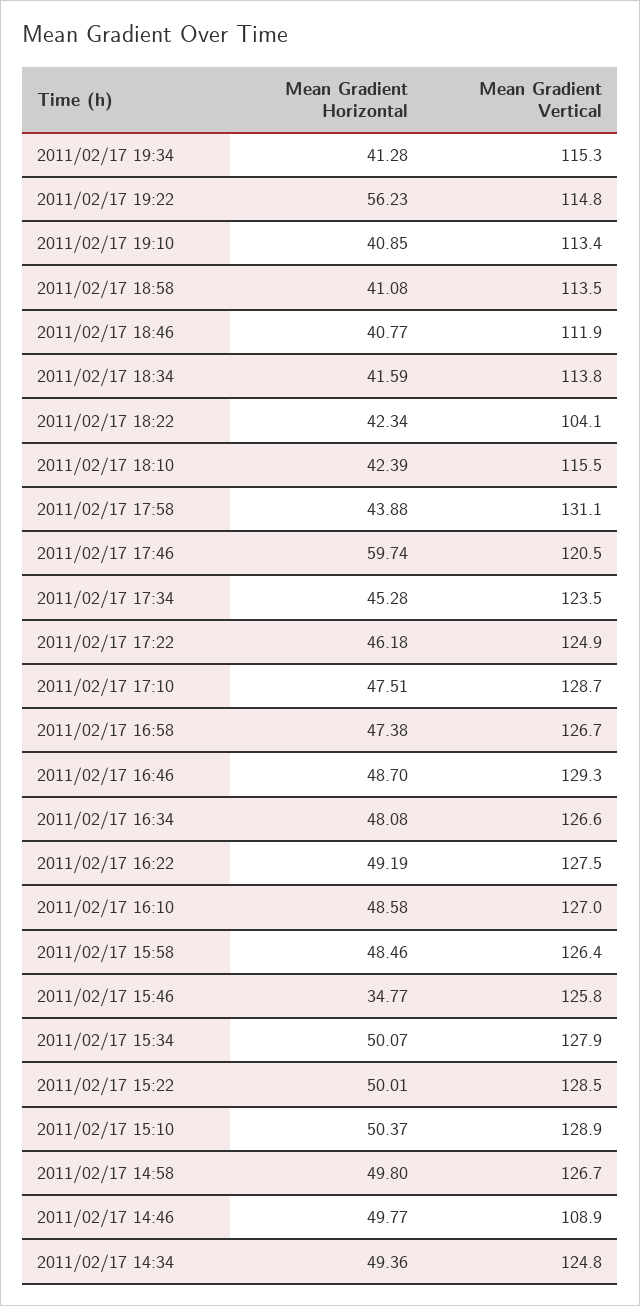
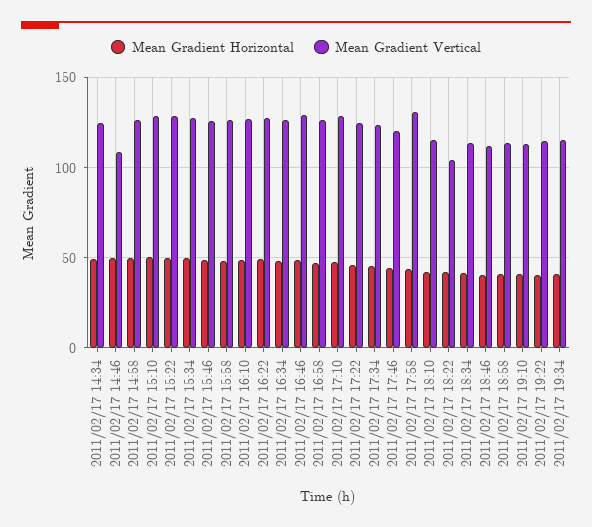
  {
    "Mean Gradient Horizontal": {
      "2011/02/17 19:34": 41.28,
-     "2011/02/17 19:22": 56.23,
+     "2011/02/17 19:22": 40,
      "2011/02/17 19:10": 40.85,
      "2011/02/17 18:58": 41.08,
      "2011/02/17 18:46": 40.77,
      "2011/02/17 18:34": 41.59,
      "2011/02/17 18:22": 42.34,
      "2011/02/17 18:10": 42.39,
      "2011/02/17 17:58": 43.88,
-     "2011/02/17 17:46": 59.74,
+     "2011/02/17 17:46": 45,
      "2011/02/17 17:34": 45.28,
      "2011/02/17 17:22": 46.18,
      "2011/02/17 17:10": 47.51,
      "2011/02/17 16:58": 47.38,
      "2011/02/17 16:46": 48.7,
      "2011/02/17 16:34": 48.08,
      "2011/02/17 16:22": 49.19,
      "2011/02/17 16:10": 48.58,
      "2011/02/17 15:58": 48.46,
-     "2011/02/17 15:46": 34.77,
+     "2011/02/17 15:46": 50,
      "2011/02/17 15:34": 50.07,
      "2011/02/17 15:22": 50.01,
      "2011/02/17 15:10": 50.37,
      "2011/02/17 14:58": 49.8,
      "2011/02/17 14:46": 49.77,
      "2011/02/17 14:34": 49.36
    },
    "Mean Gradient Vertical": {
      "2011/02/17 19:34": 115.3,
      "2011/02/17 19:22": 114.8,
      "2011/02/17 19:10": 113.4,
      "2011/02/17 18:58": 113.5,
      "2011/02/17 18:46": 111.9,
      "2011/02/17 18:34": 113.8,
      "2011/02/17 18:22": 104.1,
      "2011/02/17 18:10": 115.5,
      "2011/02/17 17:58": 131.1,
      "2011/02/17 17:46": 120.5,
      "2011/02/17 17:34": 123.5,
      "2011/02/17 17:22": 124.9,
      "2011/02/17 17:10": 128.7,
      "2011/02/17 16:58": 126.7,
      "2011/02/17 16:46": 129.3,
      "2011/02/17 16:34": 126.6,
      "2011/02/17 16:22": 127.5,
      "2011/02/17 16:10": 127,
      "2011/02/17 15:58": 126.4,
      "2011/02/17 15:46": 125.8,
      "2011/02/17 15:34": 127.9,
      "2011/02/17 15:22": 128.5,
      "2011/02/17 15:10": 128.9,
      "2011/02/17 14:58": 126.7,
      "2011/02/17 14:46": 108.9,
      "2011/02/17 14:34": 124.8
    }
  }

